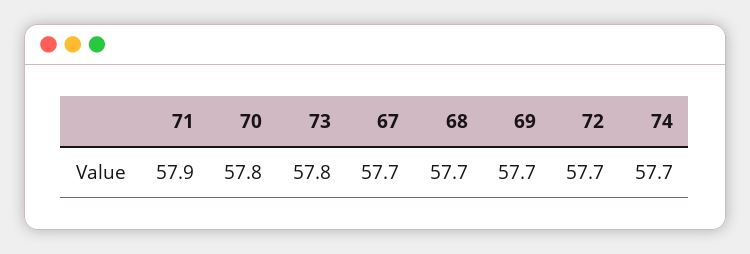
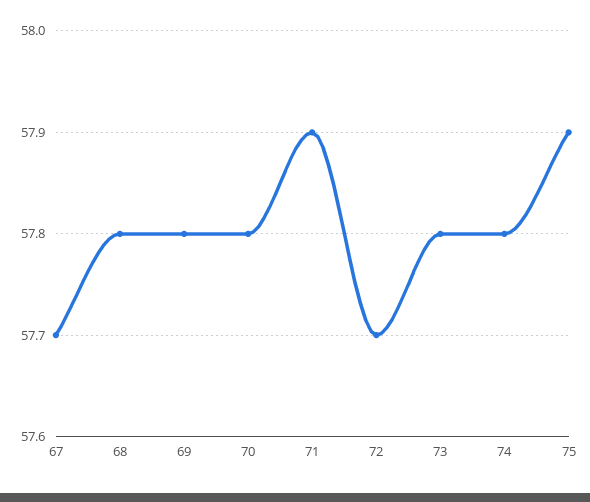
  {
    "71": 57.9,
    "70": 57.8,
    "73": 57.8,
    "67": 57.7,
-   "68": 57.7,
+   "68": 57.8,
-   "69": 57.7,
+   "69": 57.8,
    "72": 57.7,
-   "74": 57.7
+   "74": 57.8,
+   "75": 57.9
  }

